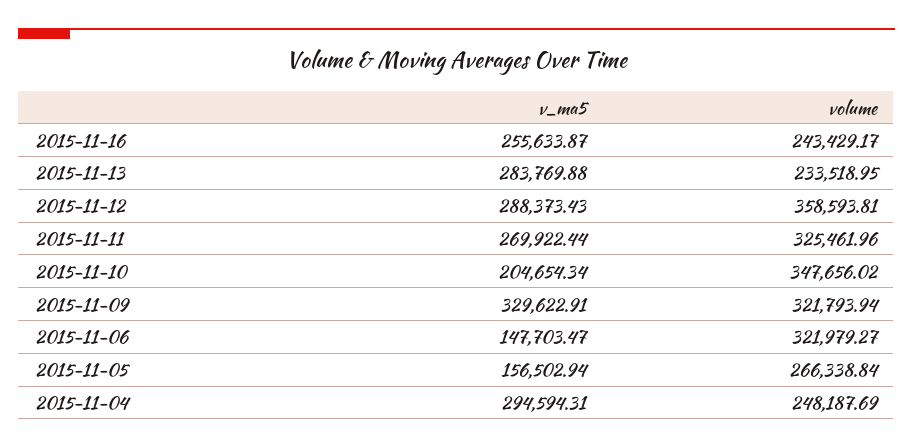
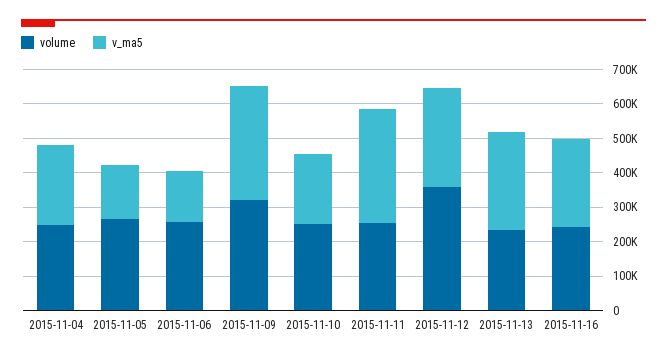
  {
    "v_ma5": {
      "2015-11-16": 255633.87,
      "2015-11-13": 283769.88,
      "2015-11-12": 288373.43,
-     "2015-11-11": 269922.44,
+     "2015-11-11": 325000,
      "2015-11-10": 204654.34,
      "2015-11-09": 329622.91,
      "2015-11-06": 147703.47,
      "2015-11-05": 156502.94,
-     "2015-11-04": 294594.31
+     "2015-11-04": 225000
    },
    "volume": {
      "2015-11-16": 243429.17,
      "2015-11-13": 233518.95,
      "2015-11-12": 358593.81,
-     "2015-11-11": 325461.96,
+     "2015-11-11": 250000,
-     "2015-11-10": 347656.02,
+     "2015-11-10": 250000,
      "2015-11-09": 321793.94,
-     "2015-11-06": 321979.27,
+     "2015-11-06": 250000,
      "2015-11-05": 266338.84,
      "2015-11-04": 248187.69
    }
  }

